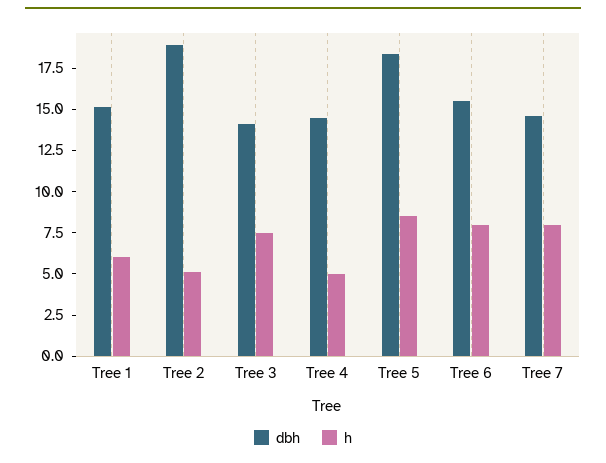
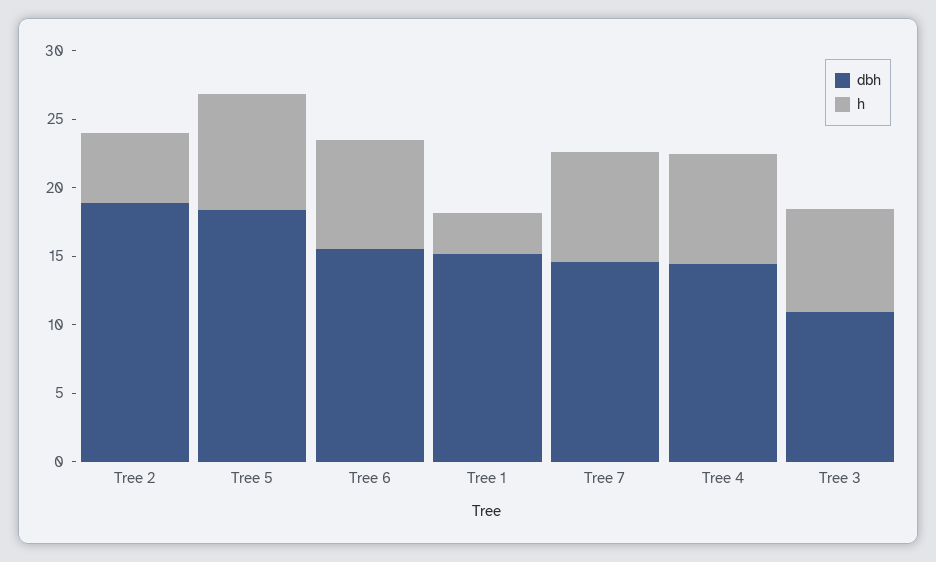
  {
    "dbh": {
      "Tree 1": 15,
      "Tree 2": 19,
-     "Tree 3": 14,
+     "Tree 3": 11,
      "Tree 4": 14.5,
      "Tree 5": 18.5,
      "Tree 6": 15.5,
      "Tree 7": 14.5
    },
    "h": {
-     "Tree 1": 6,
+     "Tree 1": 3,
      "Tree 2": 5,
      "Tree 3": 7.5,
-     "Tree 4": 5,
+     "Tree 4": 8,
      "Tree 5": 8.5,
      "Tree 6": 8,
      "Tree 7": 8
    }
  }

